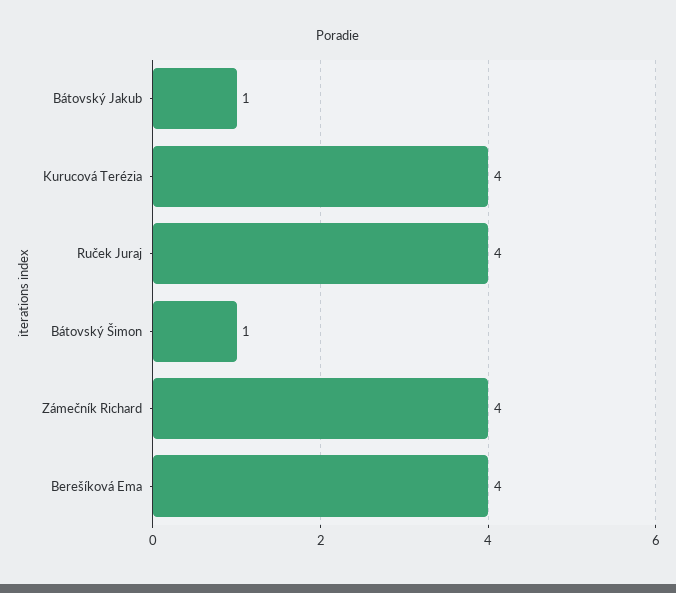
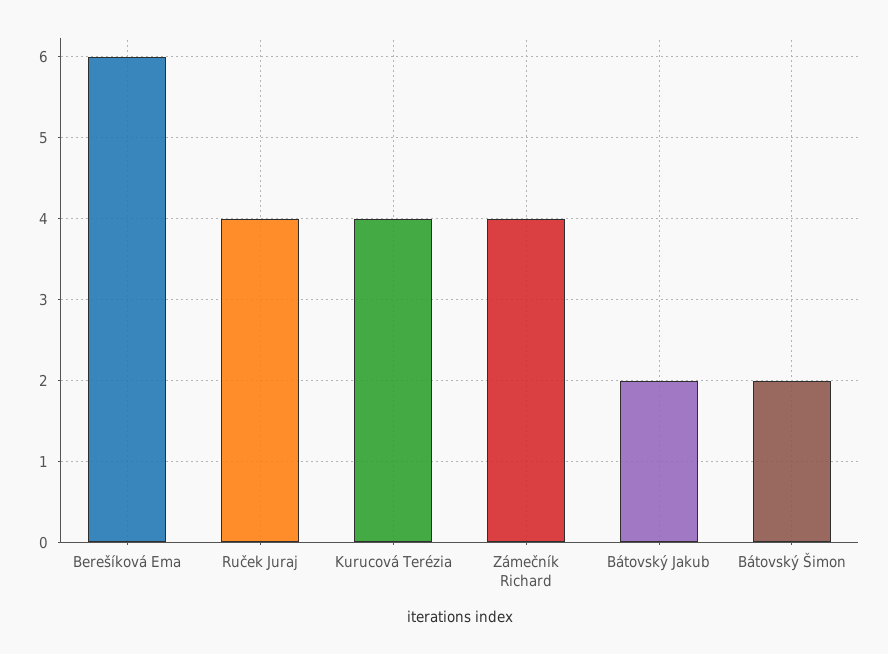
  {
-   "Bátovský Jakub": 1,
+   "Bátovský Jakub": 2,
    "Kurucová Terézia": 4,
    "Ruček Juraj": 4,
-   "Bátovský Šimon": 1,
+   "Bátovský Šimon": 2,
    "Zámečník Richard": 4,
-   "Berešíková Ema": 4
+   "Berešíková Ema": 6
  }

